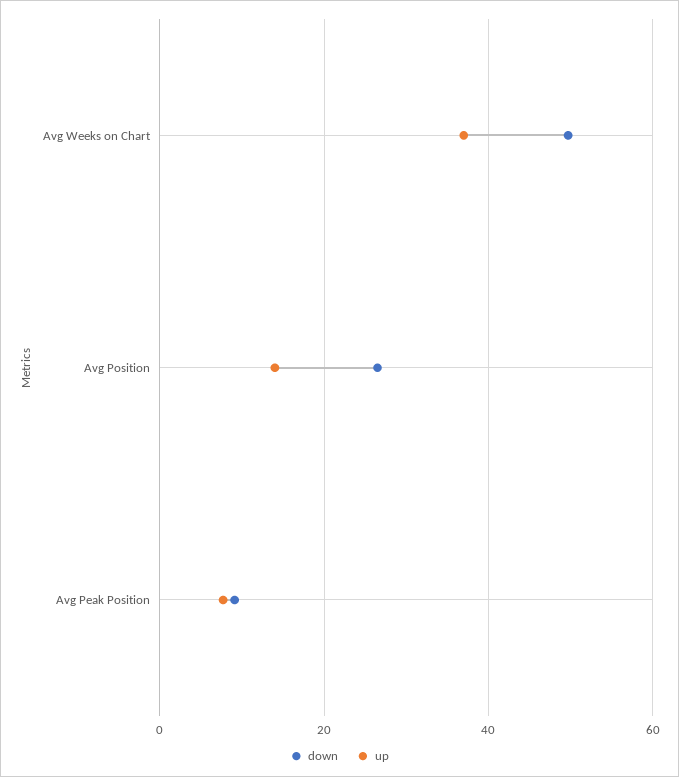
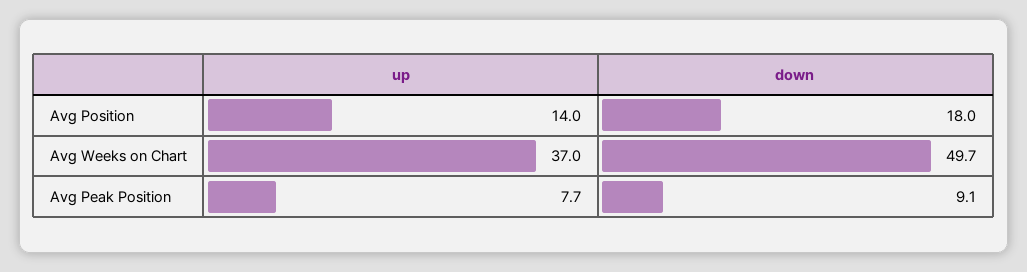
  {
    "down": {
      "Avg Weeks on Chart": 49.7,
-     "Avg Position": 26,
+     "Avg Position": 18,
      "Avg Peak Position": 9.1
    },
    "up": {
      "Avg Weeks on Chart": 37,
      "Avg Position": 14,
      "Avg Peak Position": 7.7
    }
  }

